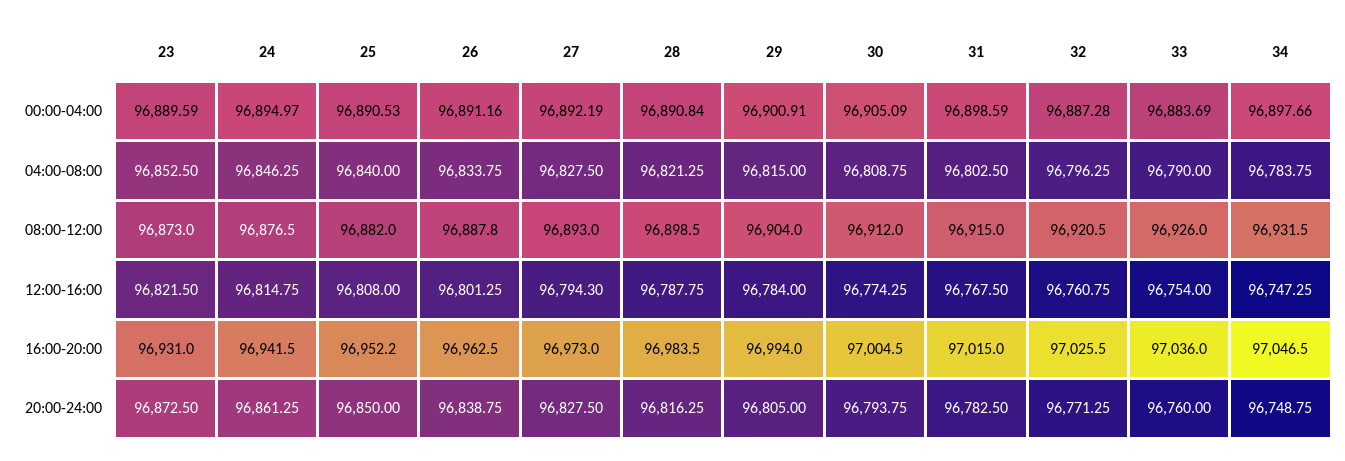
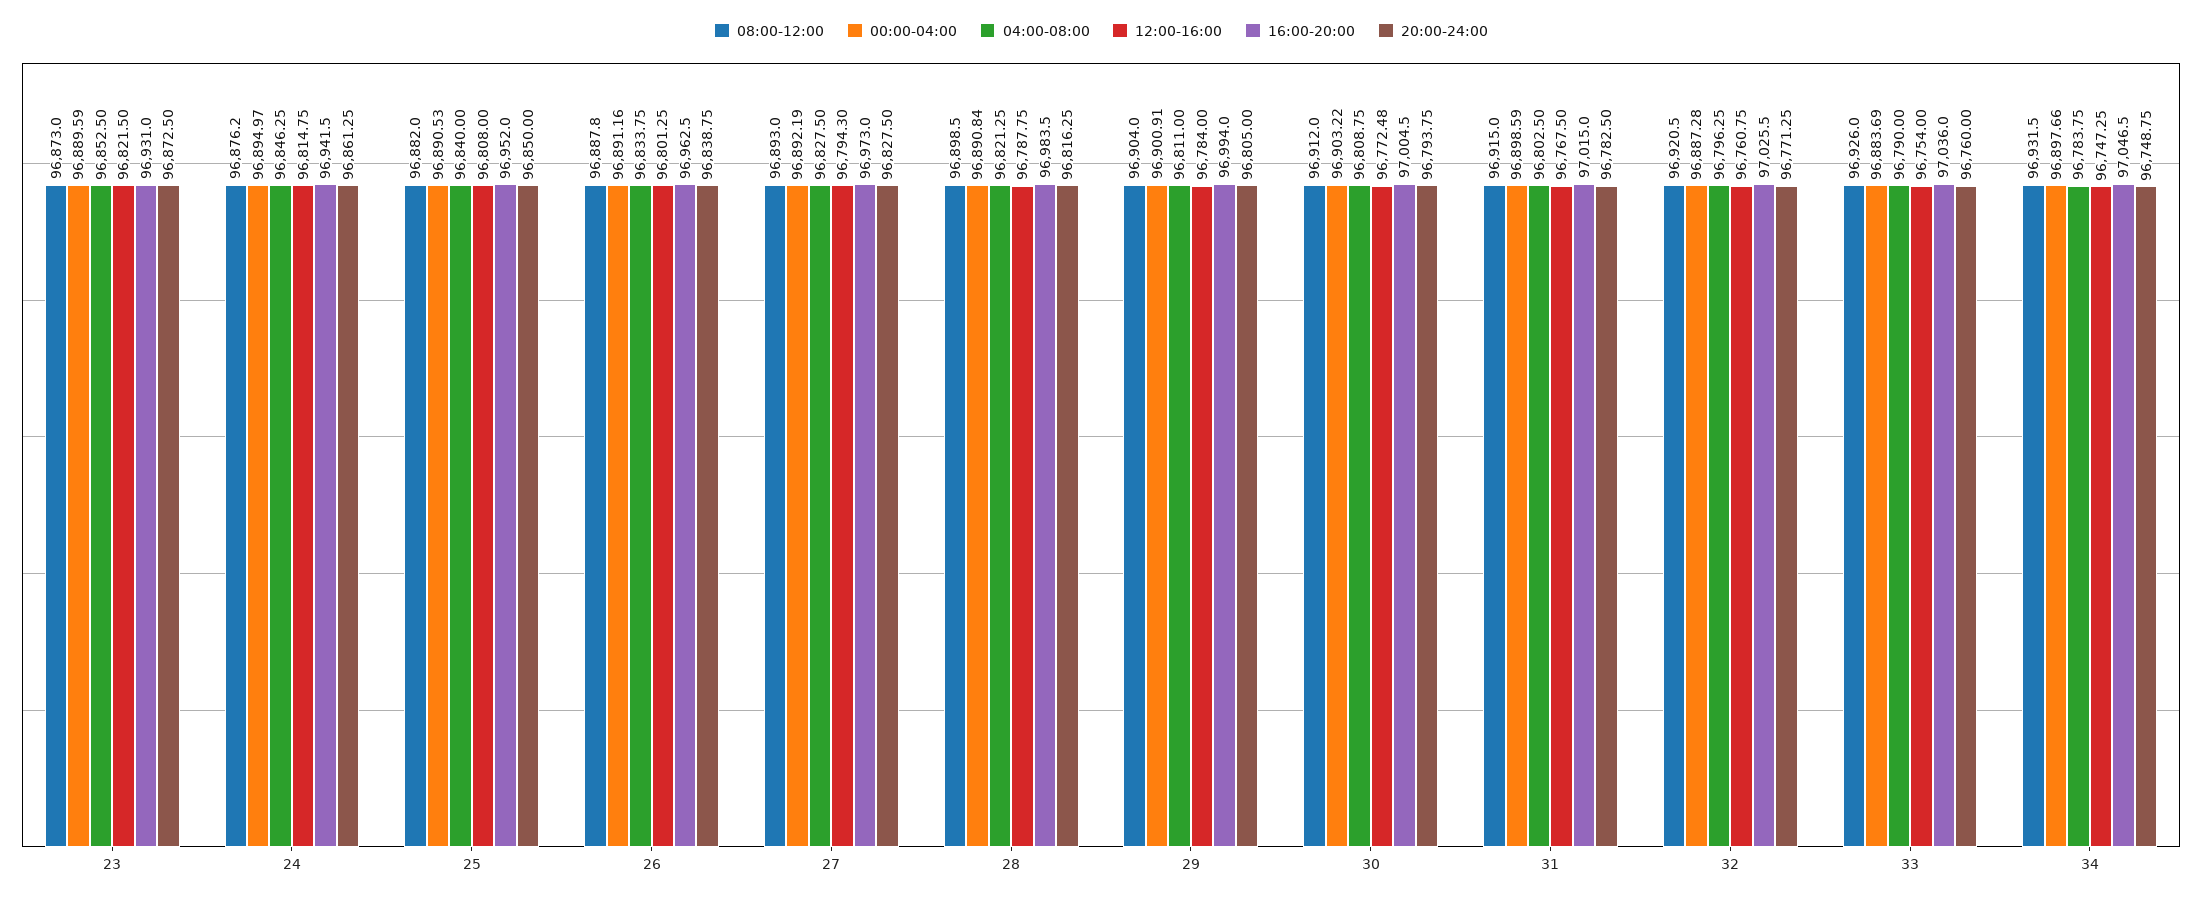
  {
    "00:00-04:00": {
      "23": 96889.59,
      "24": 96894.97,
      "25": 96890.53,
      "26": 96891.16,
      "27": 96892.19,
      "28": 96890.84,
      "29": 96900.91,
-     "30": 96905.09,
+     "30": 96903.22,
      "31": 96898.59,
      "32": 96887.28,
      "33": 96883.69,
      "34": 96897.66
    },
    "04:00-08:00": {
      "23": 96852.5,
      "24": 96846.25,
      "25": 96840,
      "26": 96833.75,
      "27": 96827.5,
      "28": 96821.25,
-     "29": 96815,
+     "29": 96811,
      "30": 96808.75,
      "31": 96802.5,
      "32": 96796.25,
      "33": 96790,
      "34": 96783.75
    },
    "08:00-12:00": {
      "23": 96873,
-     "24": 96876.5,
+     "24": 96876.2,
      "25": 96882,
      "26": 96887.8,
      "27": 96893,
      "28": 96898.5,
      "29": 96904,
      "30": 96912,
      "31": 96915,
      "32": 96920.5,
      "33": 96926,
      "34": 96931.5
    },
    "12:00-16:00": {
      "23": 96821.5,
      "24": 96814.75,
      "25": 96808,
      "26": 96801.25,
      "27": 96794.3,
      "28": 96787.75,
      "29": 96784,
-     "30": 96774.25,
+     "30": 96772.48,
      "31": 96767.5,
      "32": 96760.75,
      "33": 96754,
      "34": 96747.25
    },
    "16:00-20:00": {
      "23": 96931,
      "24": 96941.5,
-     "25": 96952.2,
+     "25": 96952,
      "26": 96962.5,
      "27": 96973,
      "28": 96983.5,
      "29": 96994,
      "30": 97004.5,
      "31": 97015,
      "32": 97025.5,
      "33": 97036,
      "34": 97046.5
    },
    "20:00-24:00": {
      "23": 96872.5,
      "24": 96861.25,
      "25": 96850,
      "26": 96838.75,
      "27": 96827.5,
      "28": 96816.25,
      "29": 96805,
      "30": 96793.75,
      "31": 96782.5,
      "32": 96771.25,
      "33": 96760,
      "34": 96748.75
    }
  }

